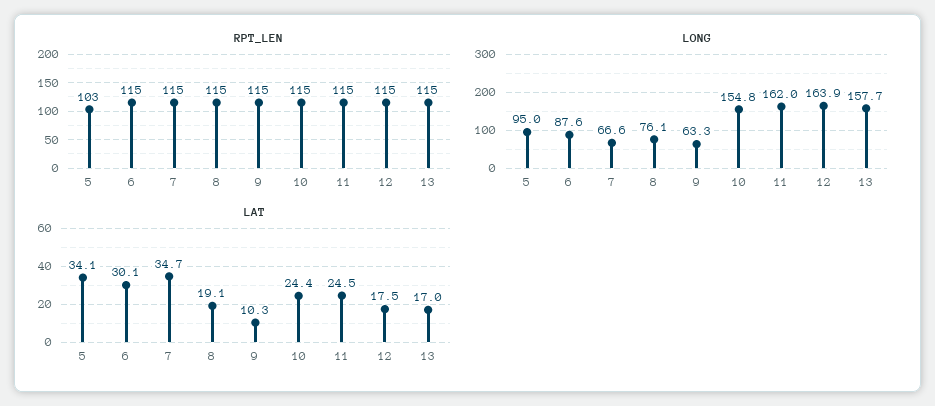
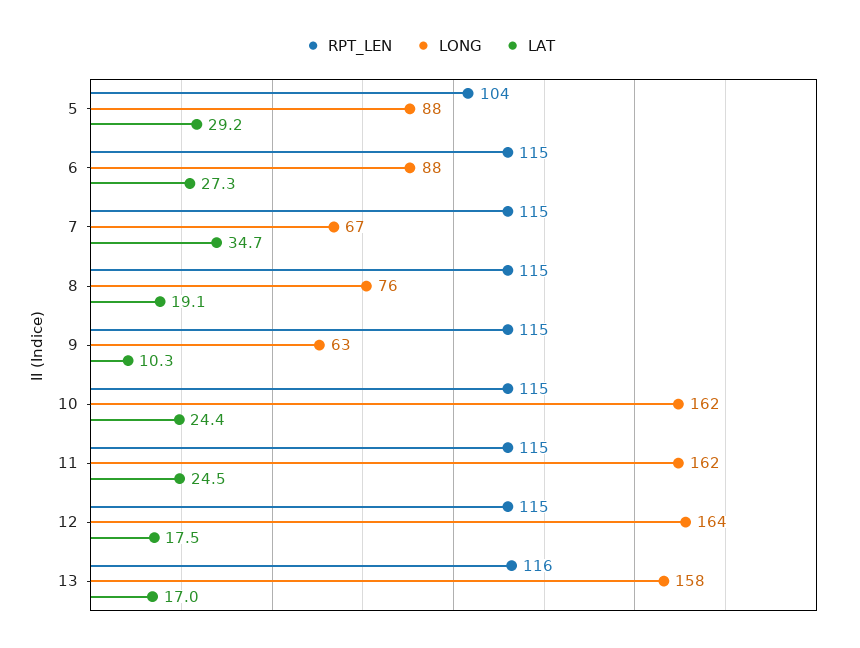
  {
    "RPT_LEN": {
-     "5": 103,
+     "5": 104,
      "6": 115,
      "7": 115,
      "8": 115,
      "9": 115,
      "10": 115,
      "11": 115,
      "12": 115,
-     "13": 115
+     "13": 116
    },
    "LONG": {
-     "5": 95,
+     "5": 88,
      "6": 87.6,
      "7": 66.6,
      "8": 76.1,
      "9": 63.3,
-     "10": 154.8,
+     "10": 162,
      "11": 162,
      "12": 163.9,
      "13": 157.7
    },
    "LAT": {
-     "5": 34.1,
+     "5": 29.2,
-     "6": 30.1,
+     "6": 27.3,
      "7": 34.7,
      "8": 19.1,
      "9": 10.3,
      "10": 24.4,
      "11": 24.5,
      "12": 17.5,
      "13": 17
    }
  }

